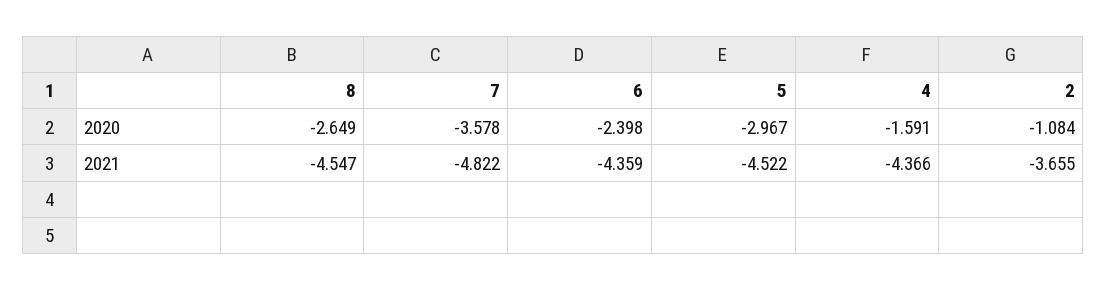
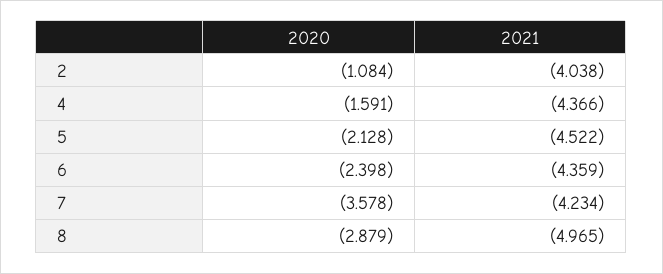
  {
    "8": {
-     "2020": -2.649,
+     "2020": -2.879,
-     "2021": -4.547
+     "2021": -4.965
    },
    "7": {
      "2020": -3.578,
-     "2021": -4.822
+     "2021": -4.234
    },
    "6": {
      "2020": -2.398,
      "2021": -4.359
    },
    "5": {
-     "2020": -2.967,
+     "2020": -2.128,
      "2021": -4.522
    },
    "4": {
      "2020": -1.591,
      "2021": -4.366
    },
    "2": {
      "2020": -1.084,
-     "2021": -3.655
+     "2021": -4.038
    }
  }

